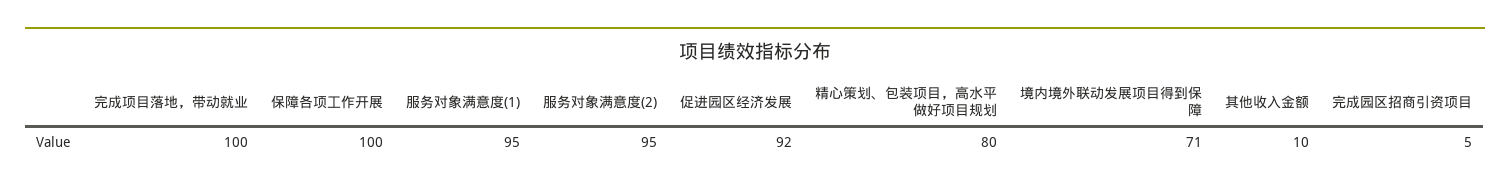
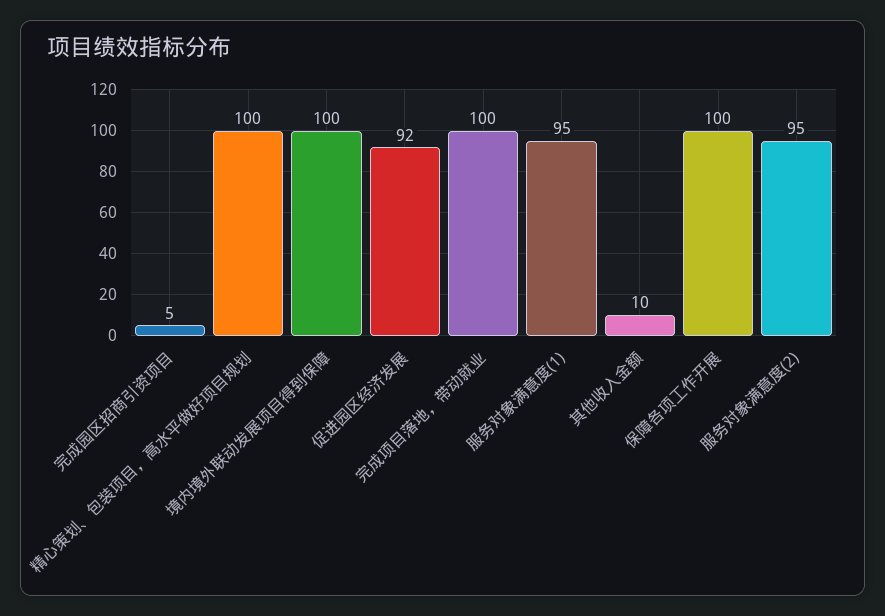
  {
    "完成项目落地，带动就业": 100,
    "保障各项工作开展": 100,
    "服务对象满意度(1)": 95,
    "服务对象满意度(2)": 95,
    "促进园区经济发展": 92,
-   "精心策划、包装项目，高水平做好项目规划": 80,
+   "精心策划、包装项目，高水平做好项目规划": 100,
-   "境内境外联动发展项目得到保障": 71,
+   "境内境外联动发展项目得到保障": 100,
    "其他收入金额": 10,
    "完成园区招商引资项目": 5
  }

